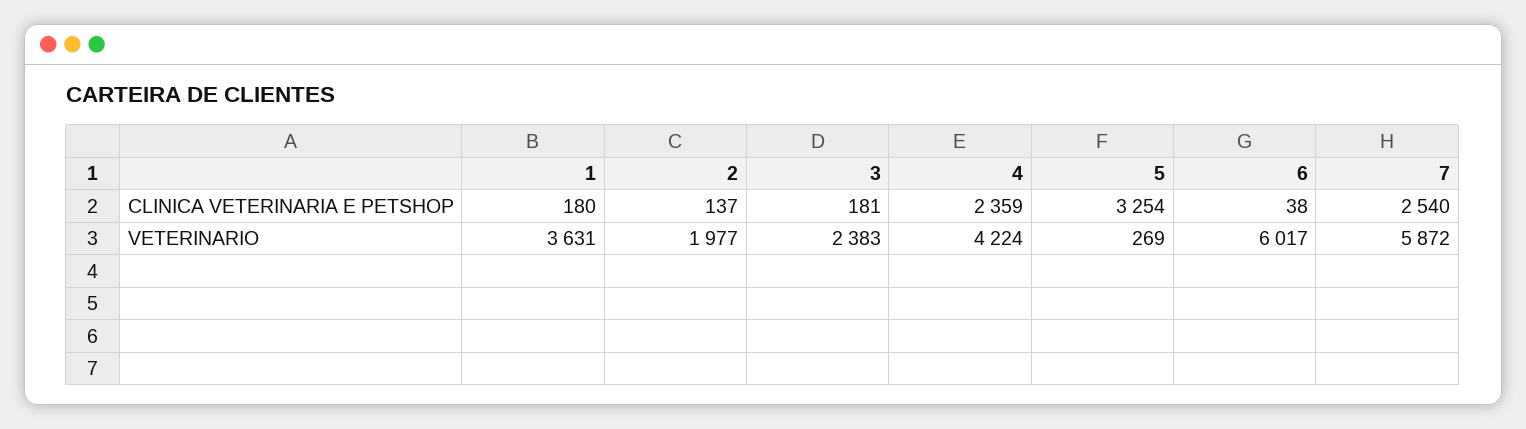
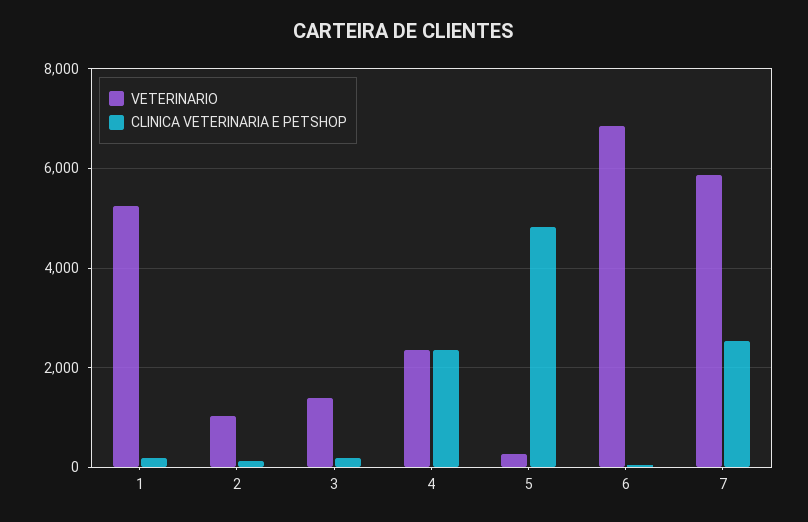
  {
    "CLINICA VETERINARIA E PETSHOP": {
      "1": 180,
      "2": 137,
      "3": 181,
      "4": 2359,
-     "5": 3254,
+     "5": 4800,
      "6": 38,
      "7": 2540
    },
    "VETERINARIO": {
-     "1": 3631,
+     "1": 5200,
-     "2": 1977,
+     "2": 1000,
-     "3": 2383,
+     "3": 1400,
-     "4": 4224,
+     "4": 2400,
      "5": 269,
-     "6": 6017,
+     "6": 6800,
      "7": 5872
    }
  }

